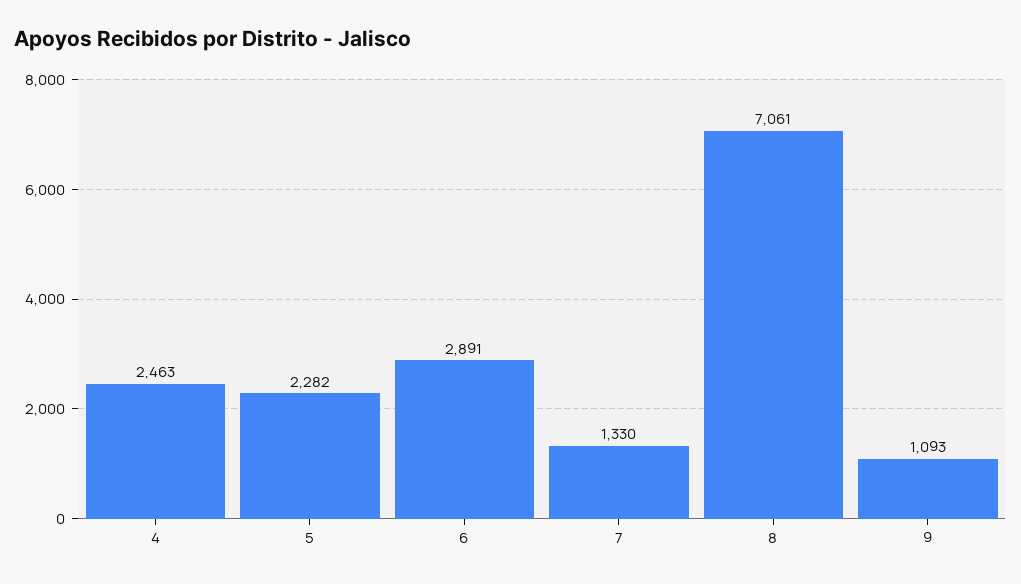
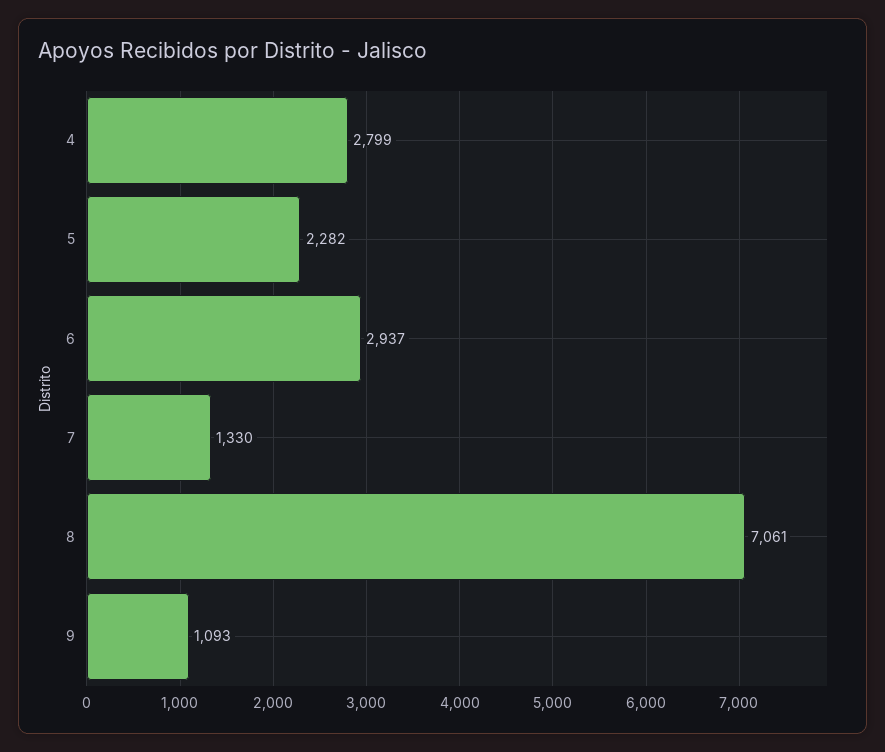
  {
-   "4": 2463,
+   "4": 2799,
    "5": 2282,
-   "6": 2891,
+   "6": 2937,
    "7": 1330,
    "8": 7061,
    "9": 1093
  }

